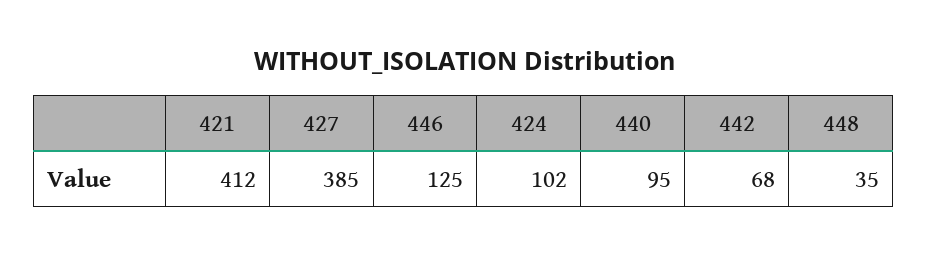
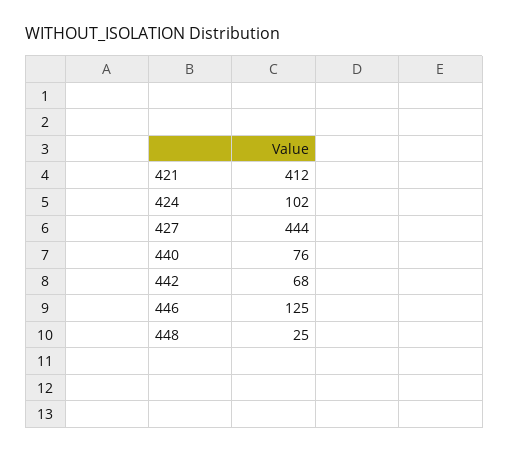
  {
    "421": 412,
-   "427": 385,
+   "427": 444,
    "446": 125,
    "424": 102,
-   "440": 95,
+   "440": 76,
    "442": 68,
-   "448": 35
+   "448": 25
  }

